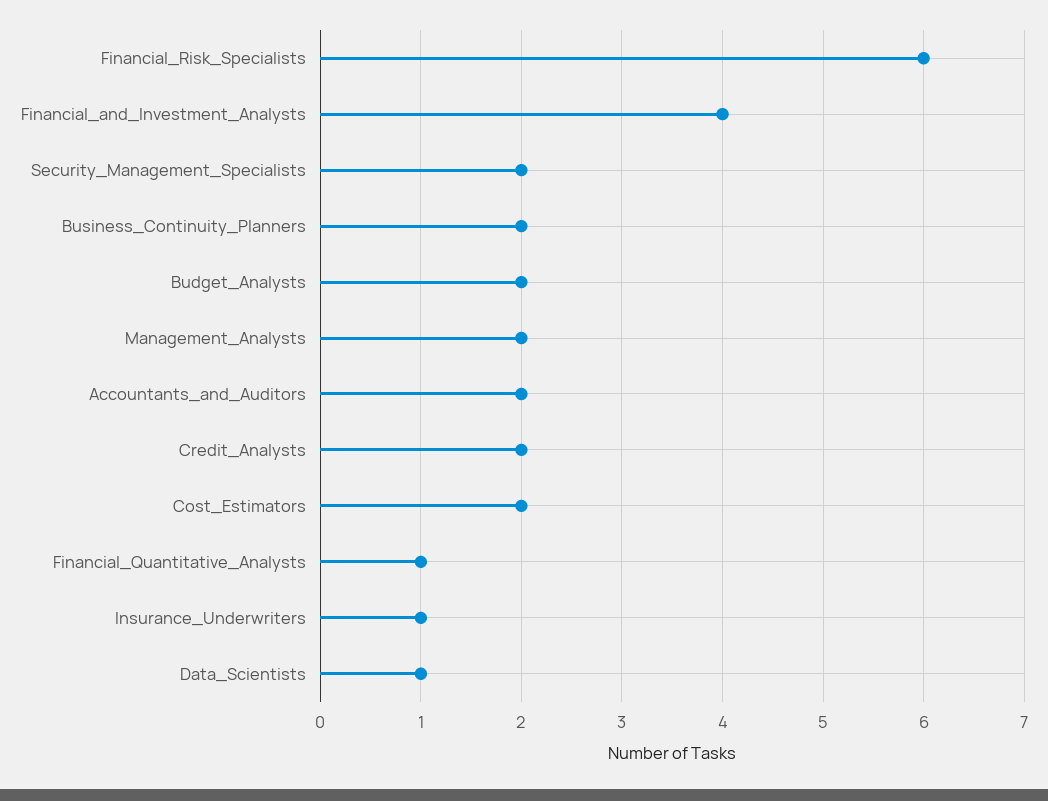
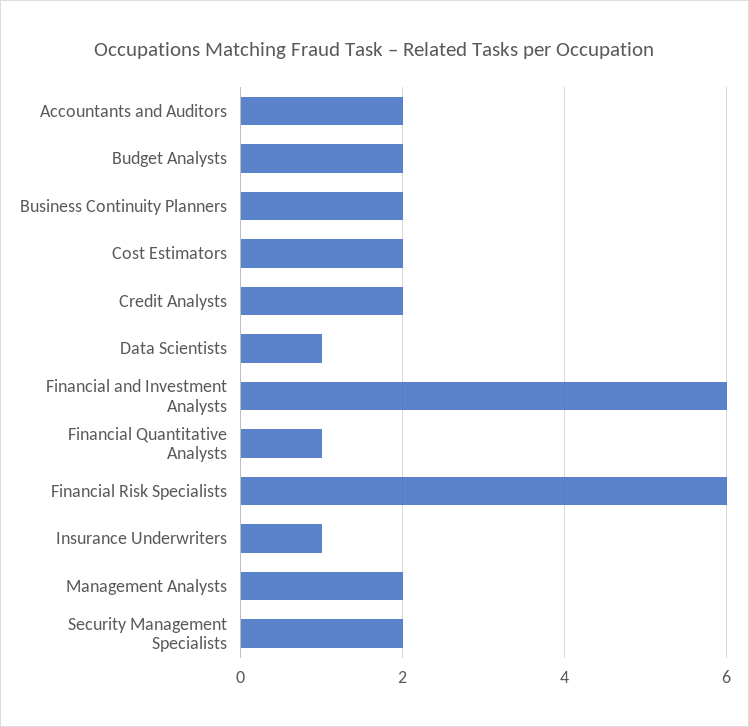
  {
    "Financial_Risk_Specialists": 6,
-   "Financial_and_Investment_Analysts": 4,
+   "Financial_and_Investment_Analysts": 6,
    "Security_Management_Specialists": 2,
    "Business_Continuity_Planners": 2,
    "Budget_Analysts": 2,
    "Management_Analysts": 2,
    "Accountants_and_Auditors": 2,
    "Credit_Analysts": 2,
    "Cost_Estimators": 2,
    "Financial_Quantitative_Analysts": 1,
    "Insurance_Underwriters": 1,
    "Data_Scientists": 1
  }

